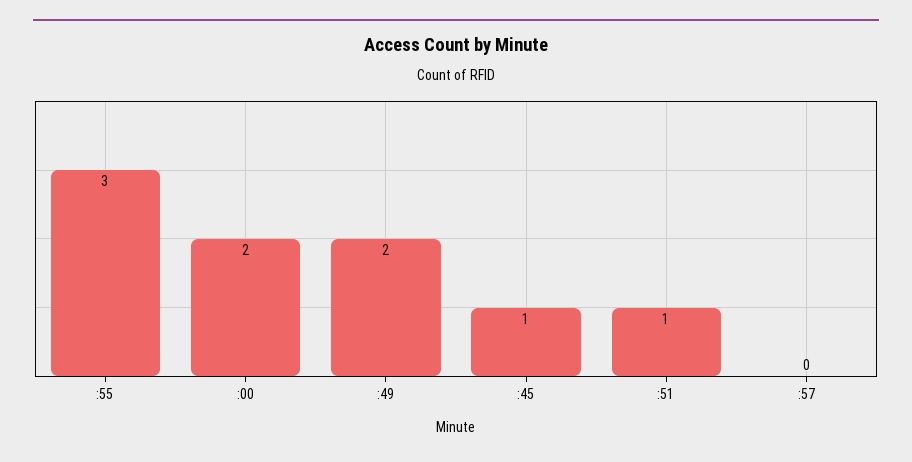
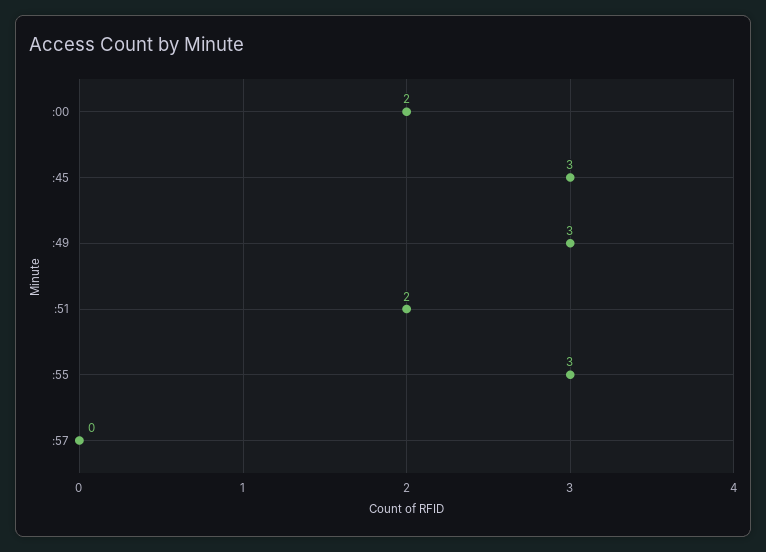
  {
    ":55": 3,
    ":00": 2,
-   ":49": 2,
+   ":49": 3,
-   ":45": 1,
+   ":45": 3,
-   ":51": 1,
+   ":51": 2,
    ":57": 0
  }

